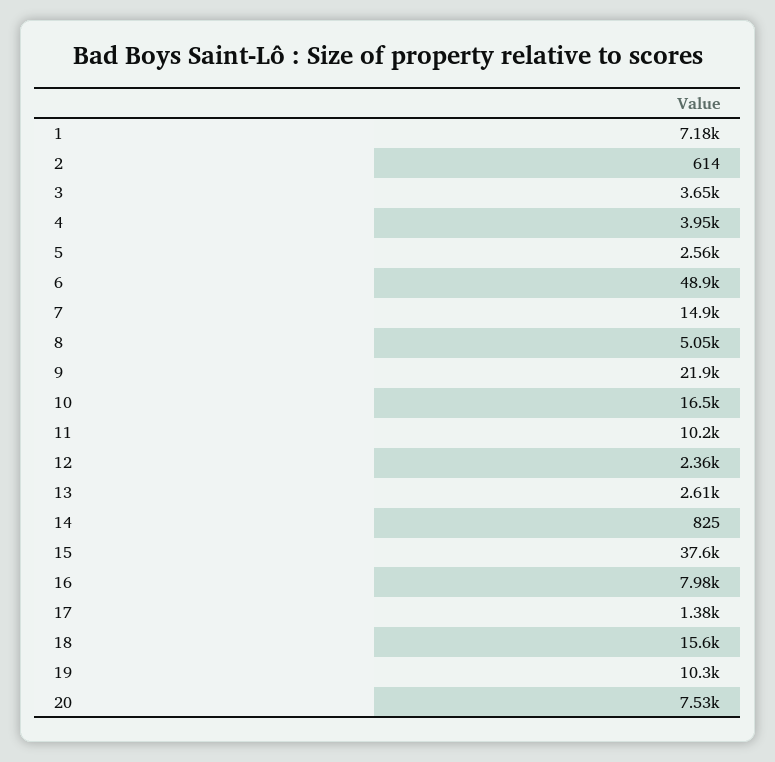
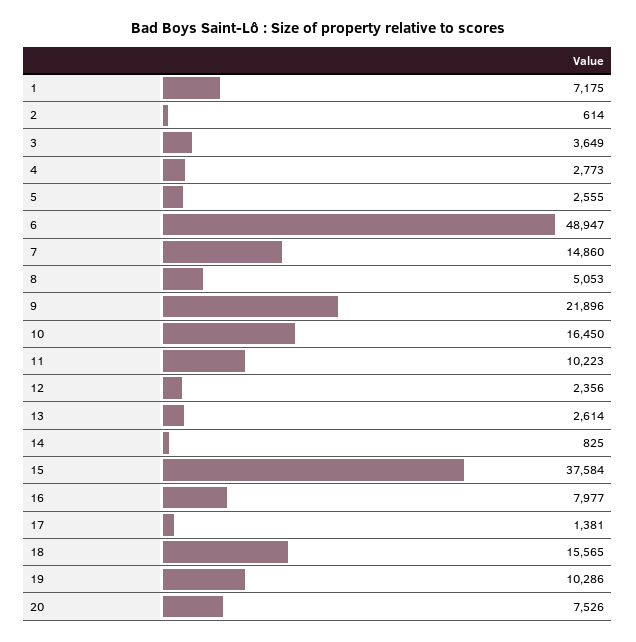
  {
    "1": 7175,
    "2": 614,
    "3": 3649,
-   "4": 3950,
+   "4": 2773,
    "5": 2555,
    "6": 48947,
    "7": 14860,
    "8": 5053,
    "9": 21896,
    "10": 16450,
    "11": 10223,
    "12": 2356,
    "13": 2614,
    "14": 825,
    "15": 37584,
    "16": 7977,
    "17": 1381,
    "18": 15565,
    "19": 10286,
    "20": 7526
  }

